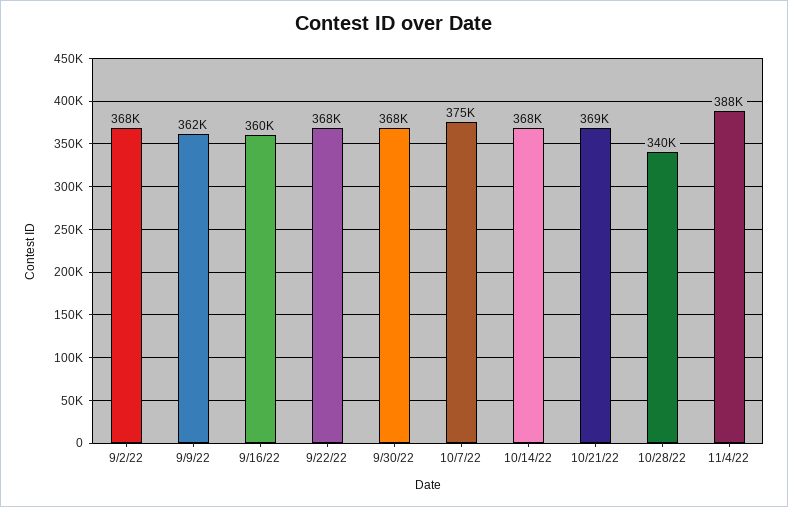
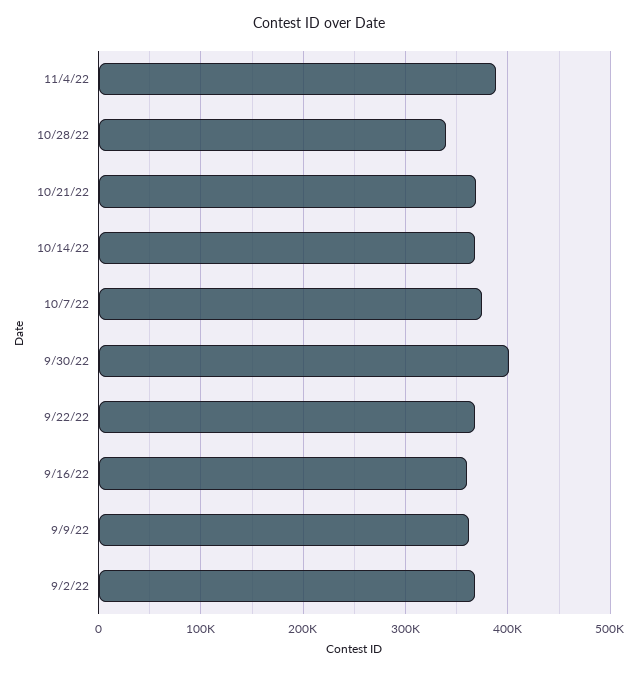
  {
    "9/2/22": 368000,
    "9/9/22": 362000,
    "9/16/22": 360000,
    "9/22/22": 368000,
-   "9/30/22": 368000,
+   "9/30/22": 400000,
    "10/7/22": 375000,
    "10/14/22": 368000,
    "10/21/22": 369000,
    "10/28/22": 340000,
    "11/4/22": 388000
  }

